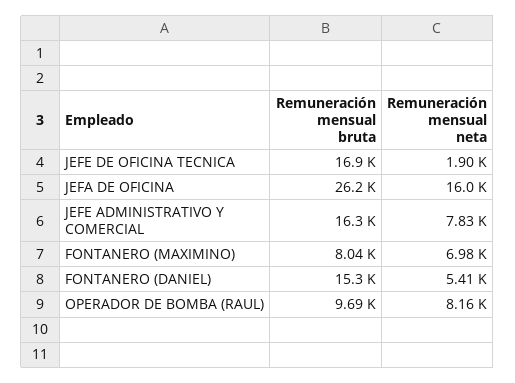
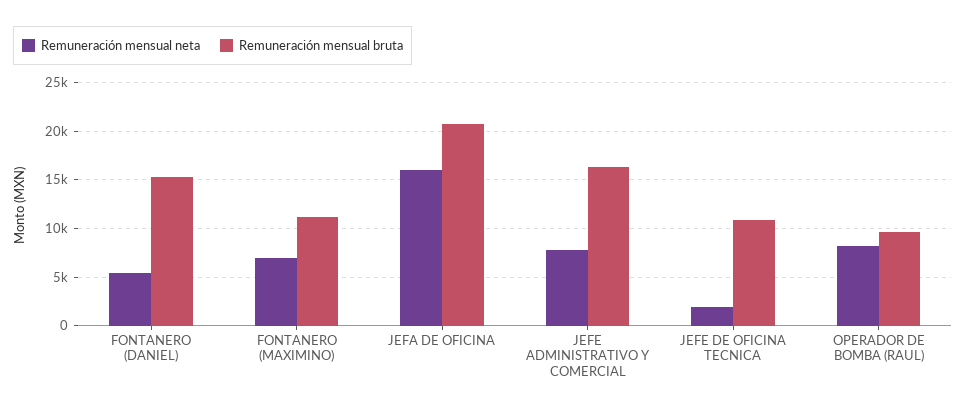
  {
    "Remuneración mensual bruta": {
-     "JEFE DE OFICINA TECNICA": 16900,
+     "JEFE DE OFICINA TECNICA": 11000,
-     "JEFA DE OFICINA": 26200,
+     "JEFA DE OFICINA": 21000,
      "JEFE ADMINISTRATIVO Y COMERCIAL": 16300,
-     "FONTANERO (MAXIMINO)": 8040,
+     "FONTANERO (MAXIMINO)": 11000,
      "FONTANERO (DANIEL)": 15300,
      "OPERADOR DE BOMBA (RAUL)": 9690
    },
    "Remuneración mensual neta": {
      "JEFE DE OFICINA TECNICA": 1900,
      "JEFA DE OFICINA": 16000,
      "JEFE ADMINISTRATIVO Y COMERCIAL": 7830,
      "FONTANERO (MAXIMINO)": 6980,
      "FONTANERO (DANIEL)": 5410,
      "OPERADOR DE BOMBA (RAUL)": 8160
    }
  }

